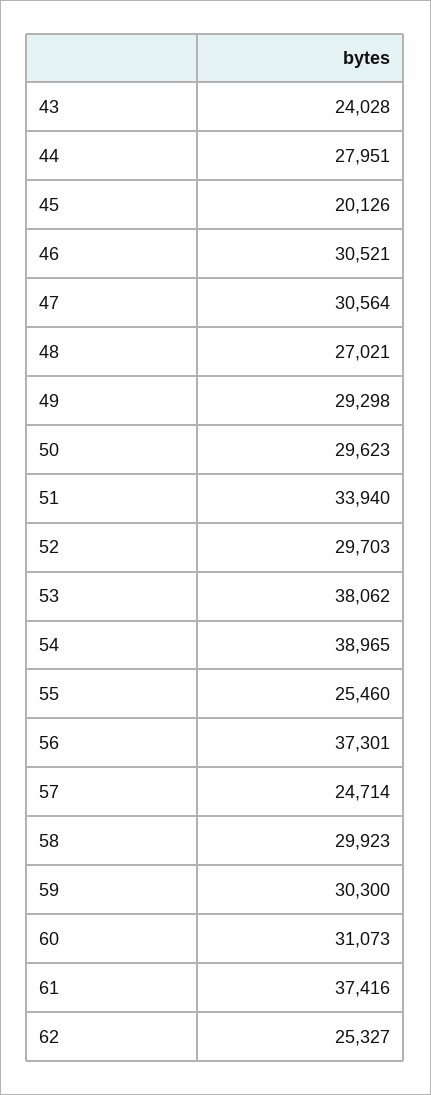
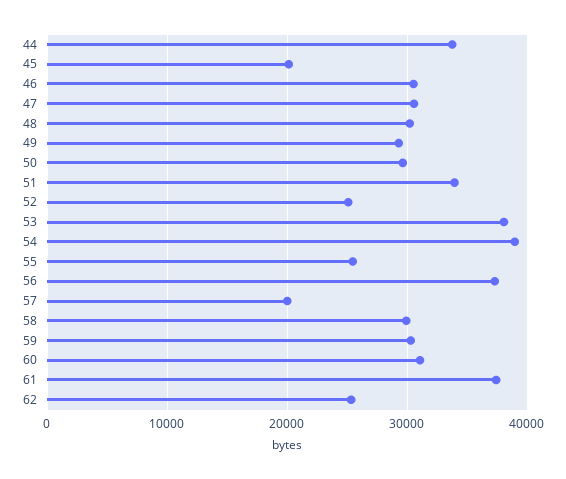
  {
-   "43": 24028,
-   "44": 27951,
+   "44": 34000,
    "45": 20126,
    "46": 30521,
    "47": 30564,
-   "48": 27021,
+   "48": 30000,
    "49": 29298,
    "50": 29623,
    "51": 33940,
-   "52": 29703,
+   "52": 25000,
    "53": 38062,
    "54": 38965,
    "55": 25460,
    "56": 37301,
-   "57": 24714,
+   "57": 20000,
    "58": 29923,
    "59": 30300,
    "60": 31073,
    "61": 37416,
    "62": 25327
  }

